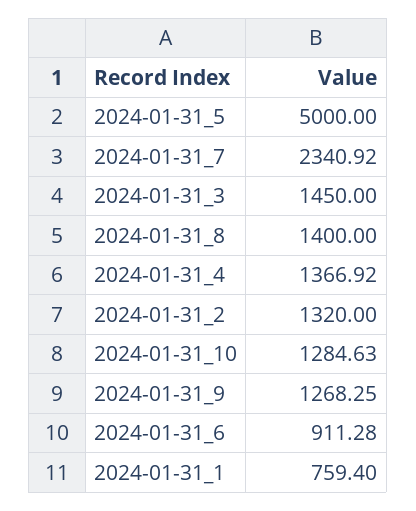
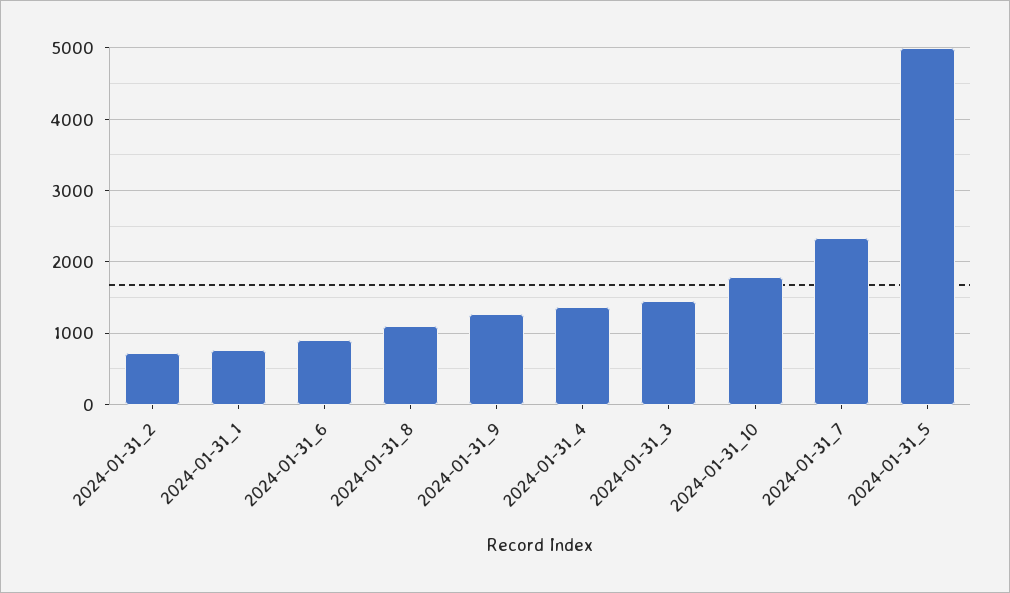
  {
    "2024-01-31_5": 5000,
    "2024-01-31_7": 2340.92,
    "2024-01-31_3": 1450,
-   "2024-01-31_8": 1400,
+   "2024-01-31_8": 1100,
    "2024-01-31_4": 1366.92,
-   "2024-01-31_2": 1320,
+   "2024-01-31_2": 700,
-   "2024-01-31_10": 1284.63,
+   "2024-01-31_10": 1800,
    "2024-01-31_9": 1268.25,
    "2024-01-31_6": 911.28,
    "2024-01-31_1": 759.4
  }

